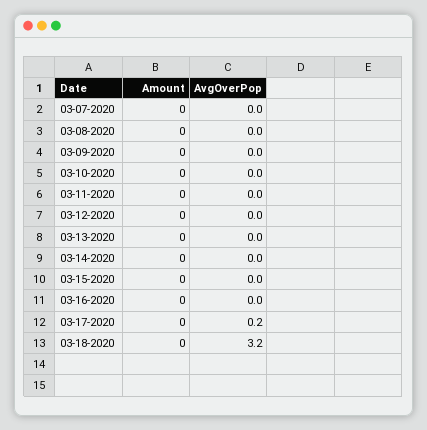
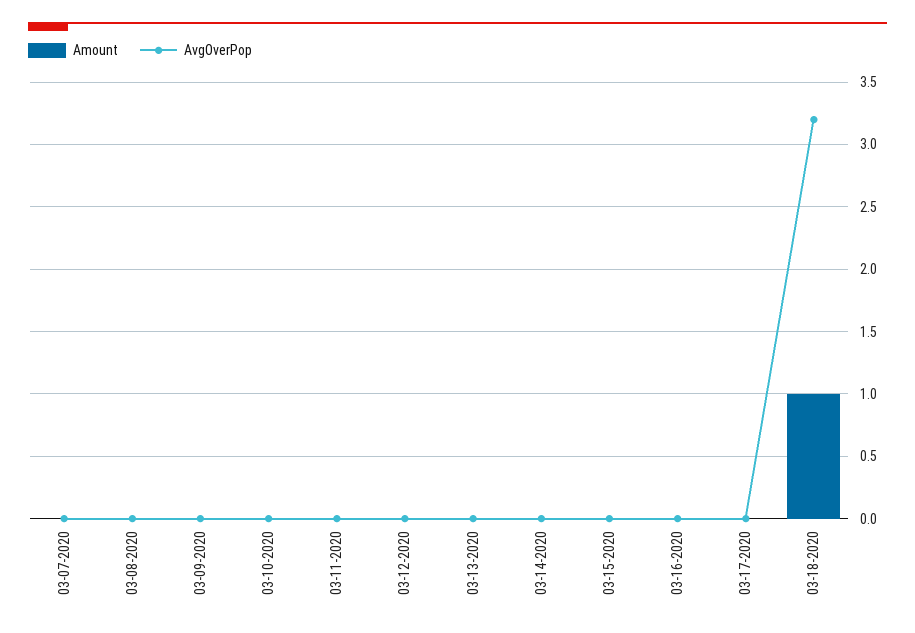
  {
    "Amount": {
      "03-07-2020": 0,
      "03-08-2020": 0,
      "03-09-2020": 0,
      "03-10-2020": 0,
      "03-11-2020": 0,
      "03-12-2020": 0,
      "03-13-2020": 0,
      "03-14-2020": 0,
      "03-15-2020": 0,
      "03-16-2020": 0,
      "03-17-2020": 0,
-     "03-18-2020": 0
+     "03-18-2020": 1
    },
    "AvgOverPop": {
      "03-07-2020": 0,
      "03-08-2020": 0,
      "03-09-2020": 0,
      "03-10-2020": 0,
      "03-11-2020": 0,
      "03-12-2020": 0,
      "03-13-2020": 0,
      "03-14-2020": 0,
      "03-15-2020": 0,
      "03-16-2020": 0,
-     "03-17-2020": 0.2,
+     "03-17-2020": 0,
      "03-18-2020": 3.2
    }
  }

